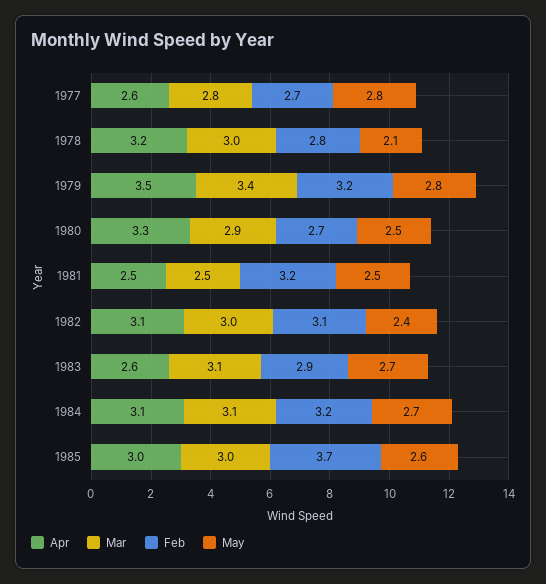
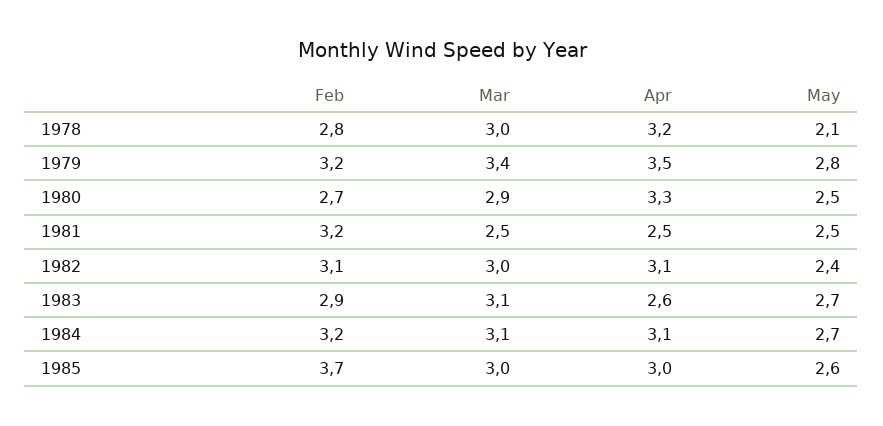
  {
    "Apr": {
-     "1977": 2.6,
      "1978": 3.2,
      "1979": 3.5,
      "1980": 3.3,
      "1981": 2.5,
      "1982": 3.1,
      "1983": 2.6,
      "1984": 3.1,
      "1985": 3
    },
    "Mar": {
-     "1977": 2.8,
      "1978": 3,
      "1979": 3.4,
      "1980": 2.9,
      "1981": 2.5,
      "1982": 3,
      "1983": 3.1,
      "1984": 3.1,
      "1985": 3
    },
    "Feb": {
-     "1977": 2.7,
      "1978": 2.8,
      "1979": 3.2,
      "1980": 2.7,
      "1981": 3.2,
      "1982": 3.1,
      "1983": 2.9,
      "1984": 3.2,
      "1985": 3.7
    },
    "May": {
-     "1977": 2.8,
      "1978": 2.1,
      "1979": 2.8,
      "1980": 2.5,
      "1981": 2.5,
      "1982": 2.4,
      "1983": 2.7,
      "1984": 2.7,
      "1985": 2.6
    }
  }

